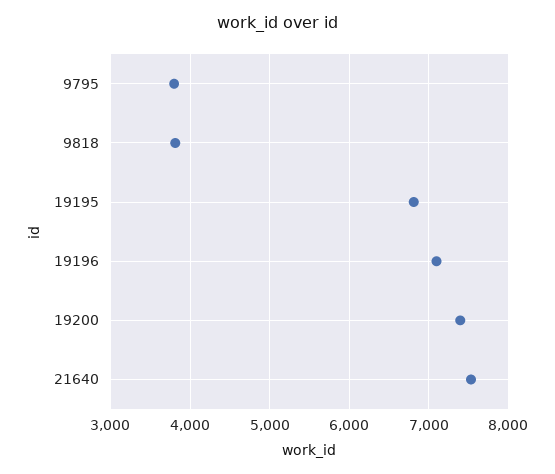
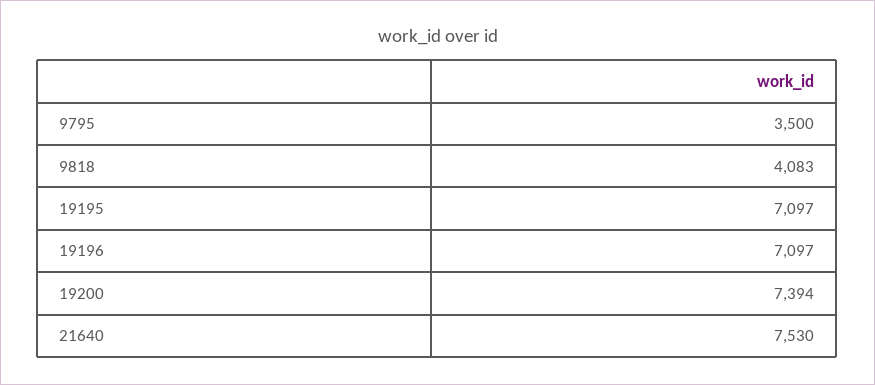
  {
-   "9795": 3800,
+   "9795": 3500,
-   "9818": 3800,
+   "9818": 4083,
-   "19195": 6800,
+   "19195": 7097,
    "19196": 7097,
    "19200": 7394,
    "21640": 7530
  }

